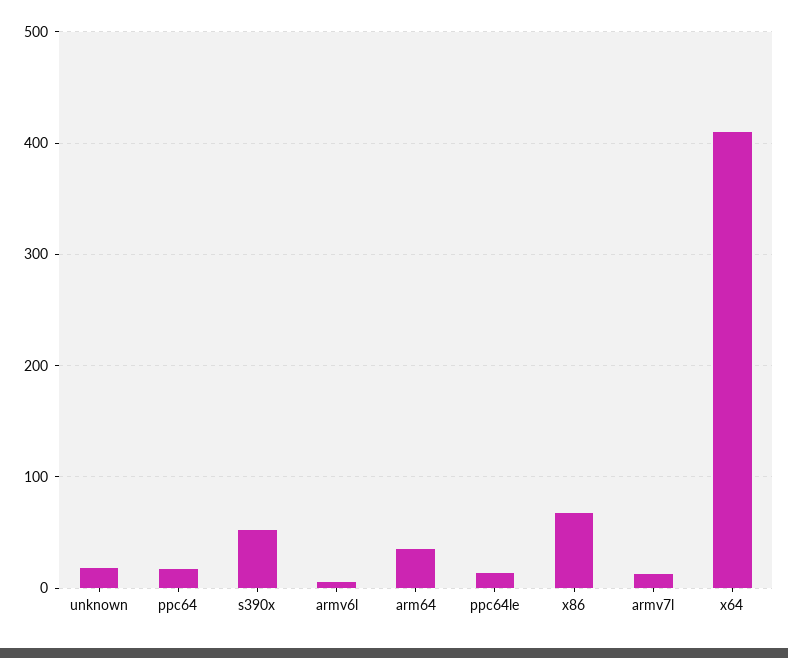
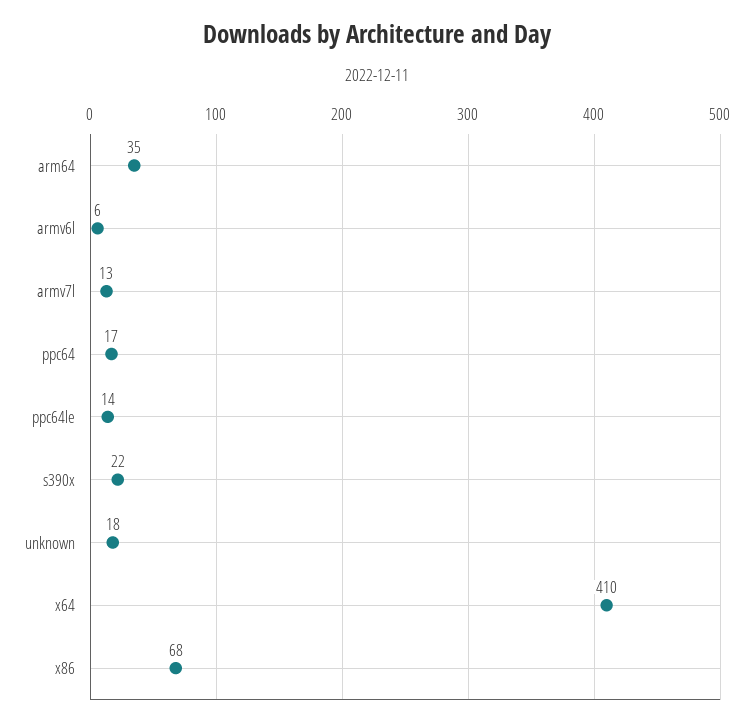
  {
    "unknown": 18,
    "ppc64": 17,
-   "s390x": 50,
+   "s390x": 22,
    "armv6l": 6,
    "arm64": 35,
    "ppc64le": 14,
    "x86": 68,
    "armv7l": 13,
    "x64": 410
  }

